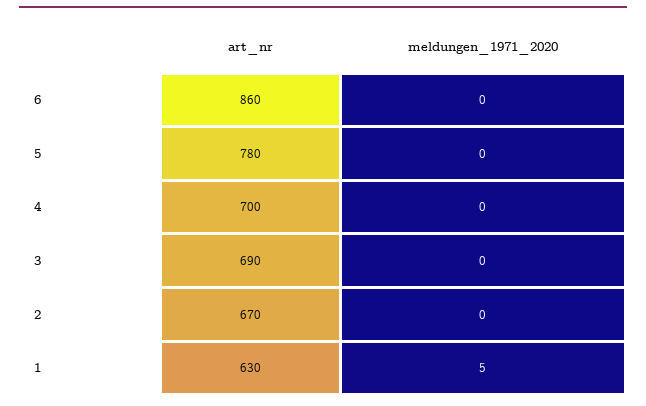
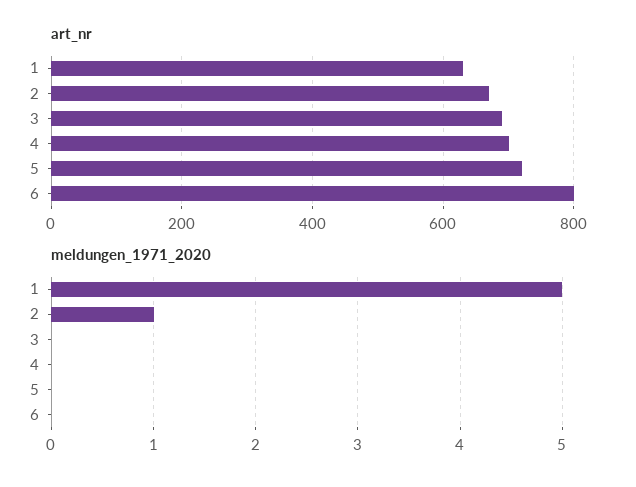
  {
    "art_nr": {
-     "6": 860,
+     "6": 800,
-     "5": 780,
+     "5": 720,
      "4": 700,
      "3": 690,
      "2": 670,
      "1": 630
    },
    "meldungen_1971_2020": {
      "6": 0,
      "5": 0,
      "4": 0,
      "3": 0,
-     "2": 0,
+     "2": 1,
      "1": 5
    }
  }

